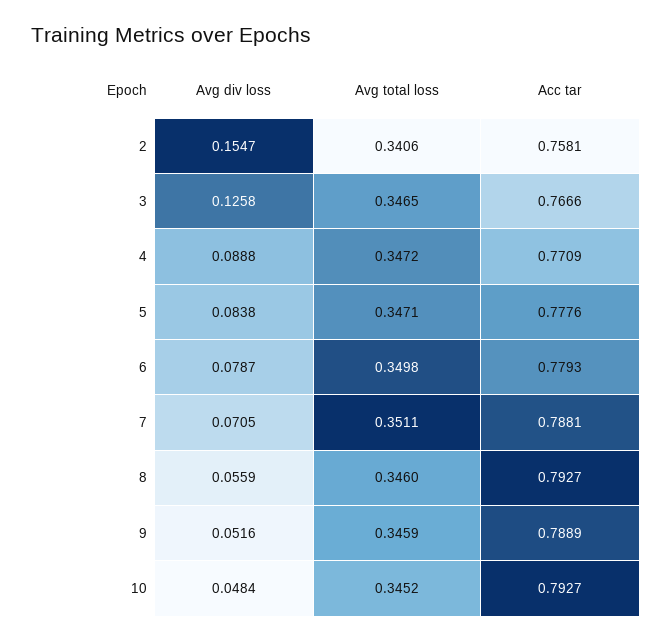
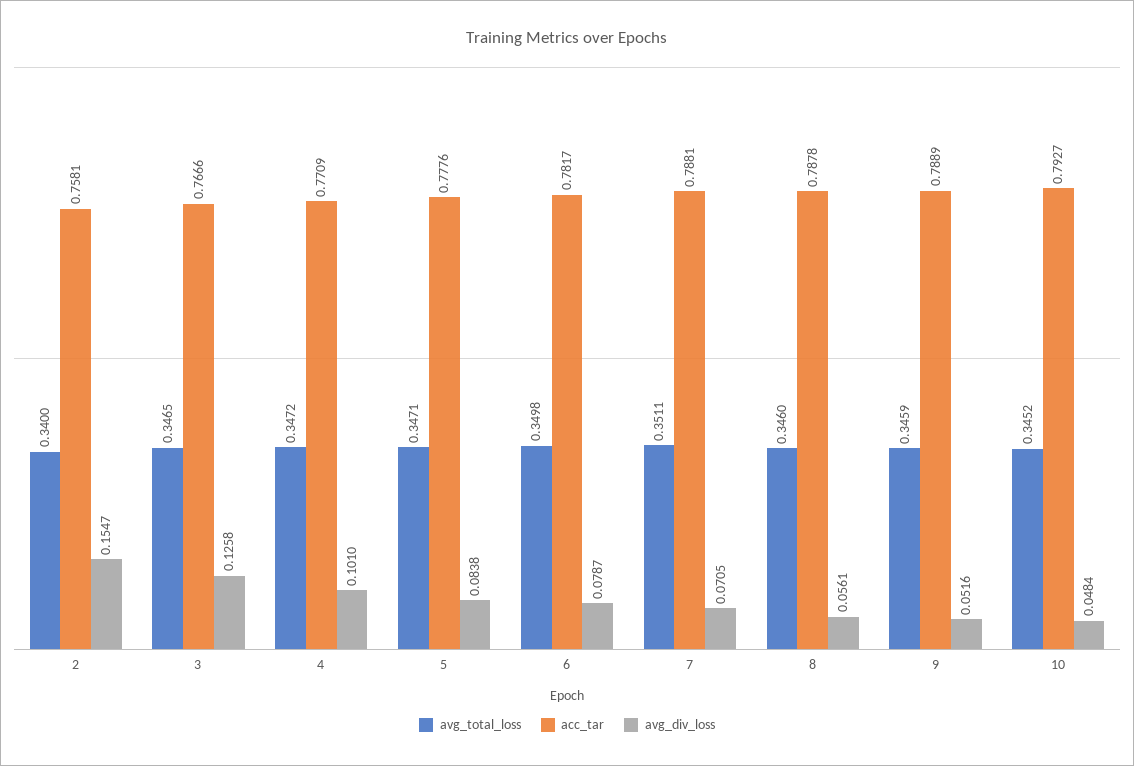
  {
    "Avg div loss": {
      "2": 0.1547,
      "3": 0.1258,
-     "4": 0.0888,
+     "4": 0.101,
      "5": 0.0838,
      "6": 0.0787,
      "7": 0.0705,
-     "8": 0.0559,
+     "8": 0.0561,
      "9": 0.0516,
      "10": 0.0484
    },
    "Avg total loss": {
-     "2": 0.3406,
+     "2": 0.34,
      "3": 0.3465,
      "4": 0.3472,
      "5": 0.3471,
      "6": 0.3498,
      "7": 0.3511,
      "8": 0.346,
      "9": 0.3459,
      "10": 0.3452
    },
    "Acc tar": {
      "2": 0.7581,
      "3": 0.7666,
      "4": 0.7709,
      "5": 0.7776,
-     "6": 0.7793,
+     "6": 0.7817,
      "7": 0.7881,
-     "8": 0.7927,
+     "8": 0.7878,
      "9": 0.7889,
      "10": 0.7927
    }
  }

